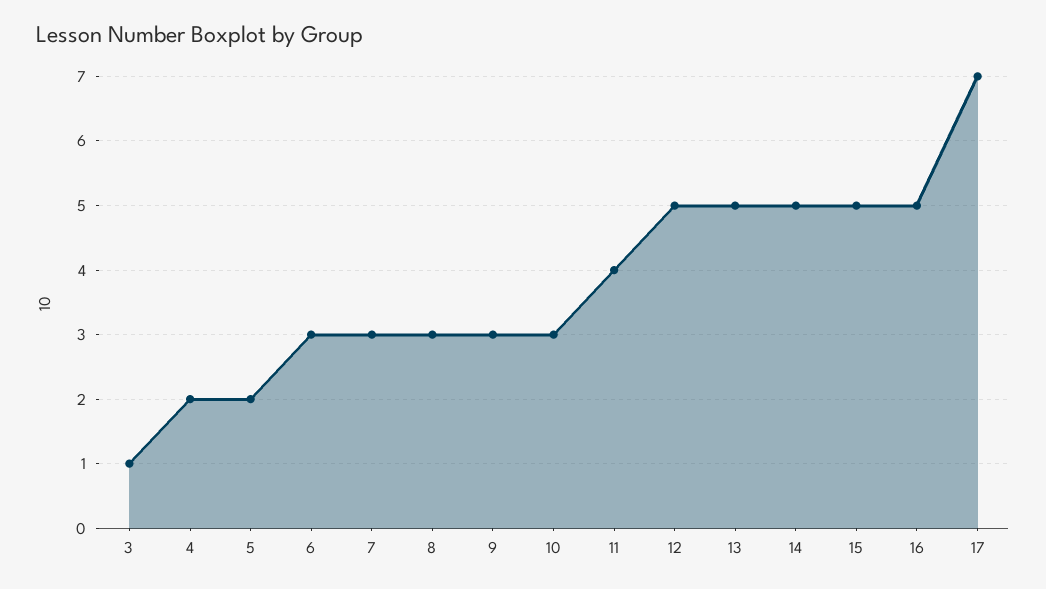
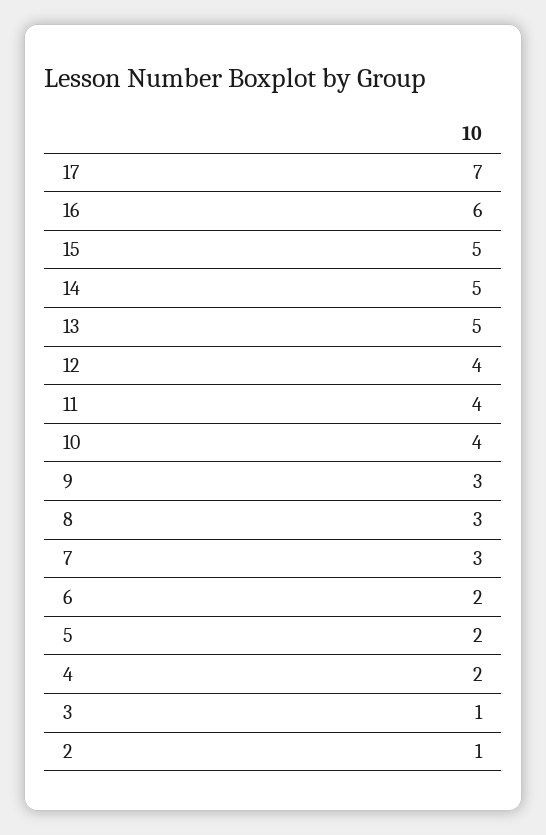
  {
    "3": 1,
    "4": 2,
    "5": 2,
-   "6": 3,
+   "6": 2,
    "7": 3,
    "8": 3,
    "9": 3,
-   "10": 3,
+   "10": 4,
    "11": 4,
-   "12": 5,
+   "12": 4,
    "13": 5,
    "14": 5,
    "15": 5,
-   "16": 5,
+   "16": 6,
-   "17": 7
+   "17": 7,
+   "2": 1
  }

